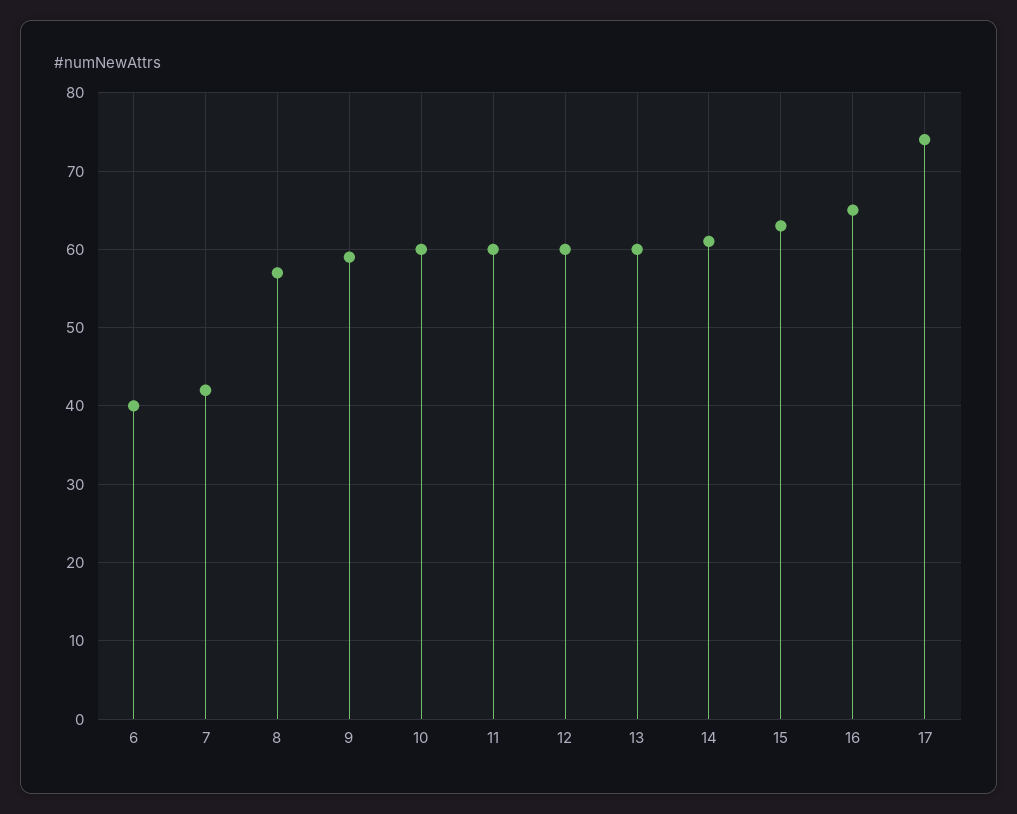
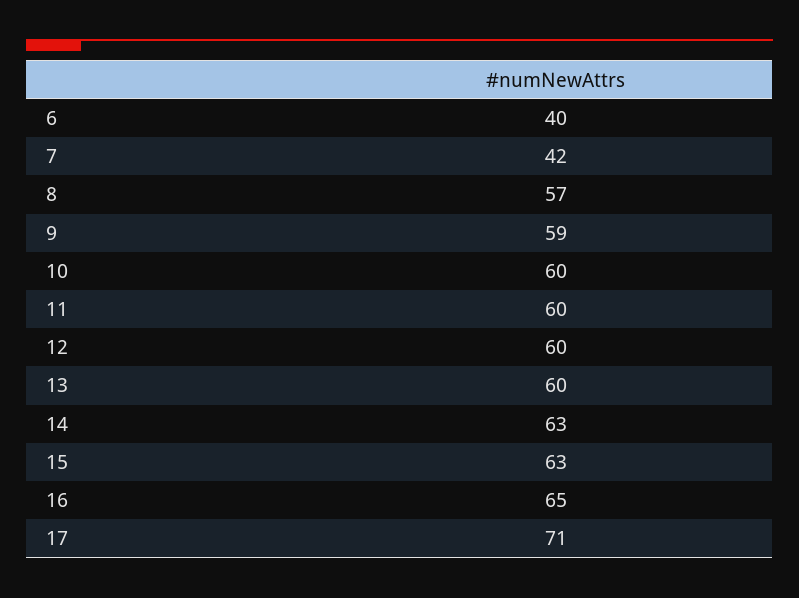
  {
    "6": 40,
    "7": 42,
    "8": 57,
    "9": 59,
    "10": 60,
    "11": 60,
    "12": 60,
    "13": 60,
-   "14": 61,
+   "14": 63,
    "15": 63,
    "16": 65,
-   "17": 74
+   "17": 71
  }

